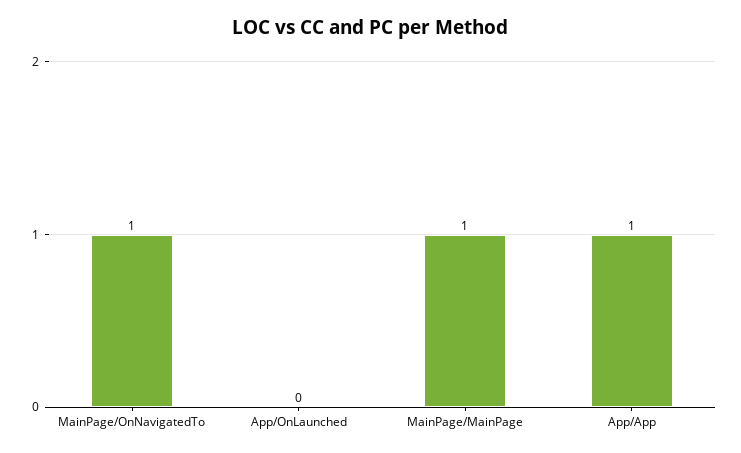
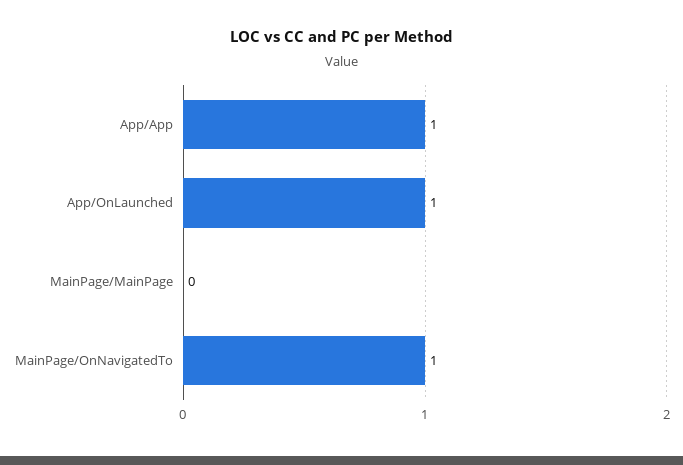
  {
    "MainPage/OnNavigatedTo": 1,
-   "App/OnLaunched": 0,
+   "App/OnLaunched": 1,
-   "MainPage/MainPage": 1,
+   "MainPage/MainPage": 0,
    "App/App": 1
  }

